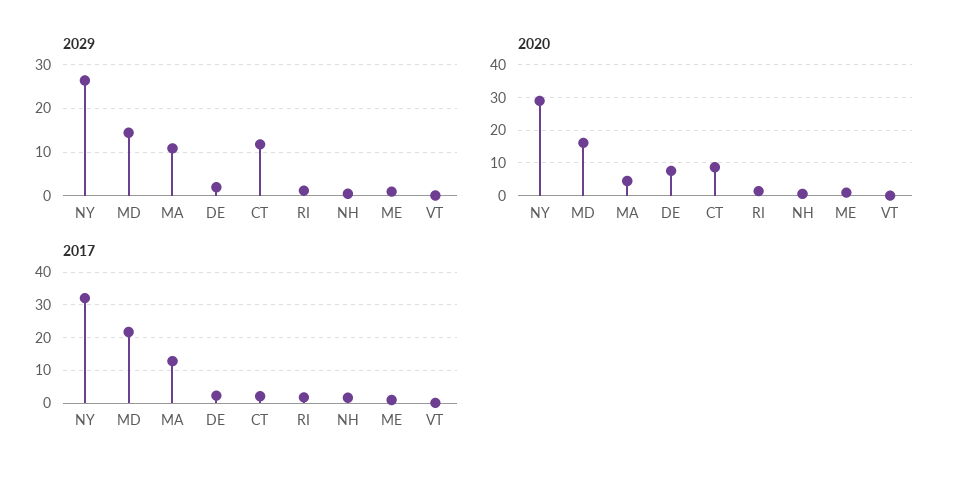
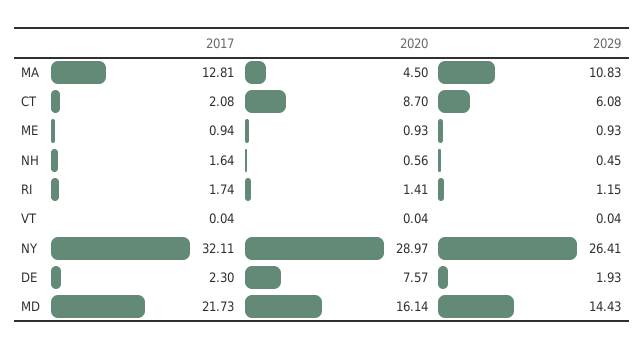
  {
    "2029": {
      "NY": 26.41,
      "MD": 14.43,
      "MA": 10.83,
      "DE": 1.93,
-     "CT": 12,
+     "CT": 6.08,
      "RI": 1.15,
      "NH": 0.45,
      "ME": 0.93,
      "VT": 0.04
    },
    "2020": {
      "NY": 28.97,
      "MD": 16.14,
      "MA": 4.5,
      "DE": 7.57,
      "CT": 8.7,
      "RI": 1.41,
      "NH": 0.56,
      "ME": 0.93,
      "VT": 0.04
    },
    "2017": {
      "NY": 32.11,
      "MD": 21.73,
      "MA": 12.81,
      "DE": 2.3,
      "CT": 2.08,
      "RI": 1.74,
      "NH": 1.64,
      "ME": 0.94,
      "VT": 0.04
    }
  }

